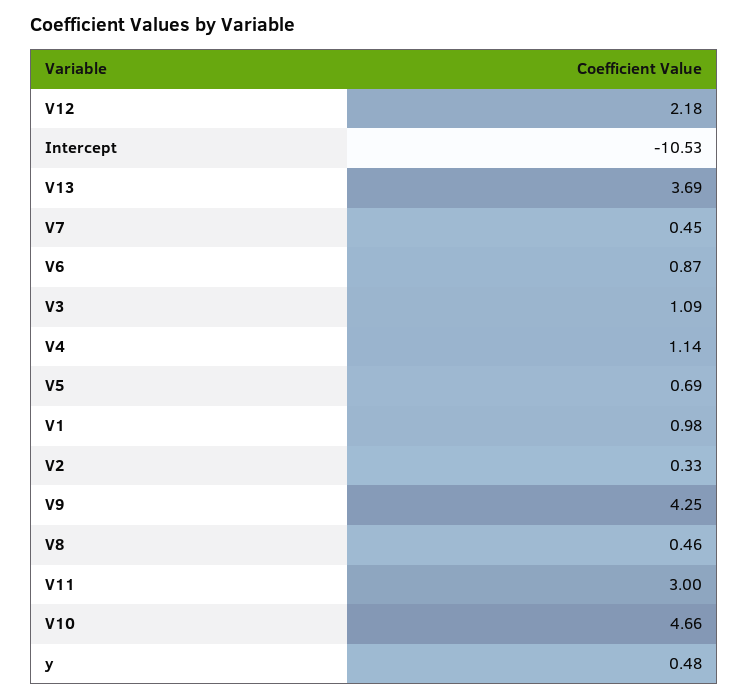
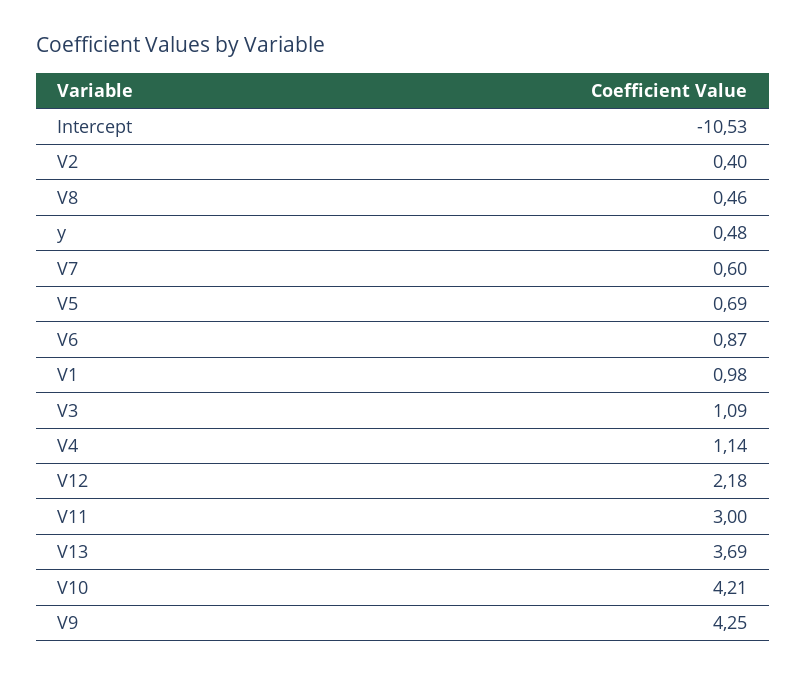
  {
    "V12": 2.18,
    "Intercept": -10.53,
    "V13": 3.69,
-   "V7": 0.45,
+   "V7": 0.6,
    "V6": 0.87,
    "V3": 1.09,
    "V4": 1.14,
    "V5": 0.69,
    "V1": 0.98,
-   "V2": 0.33,
+   "V2": 0.4,
    "V9": 4.25,
    "V8": 0.46,
    "V11": 3,
-   "V10": 4.66,
+   "V10": 4.21,
    "y": 0.48
  }

